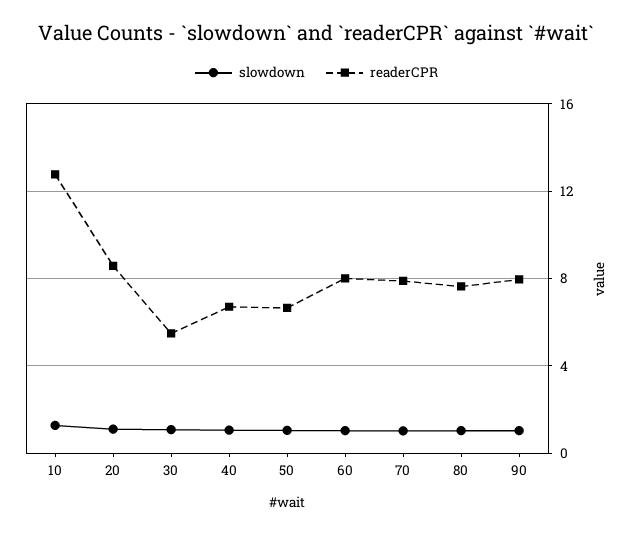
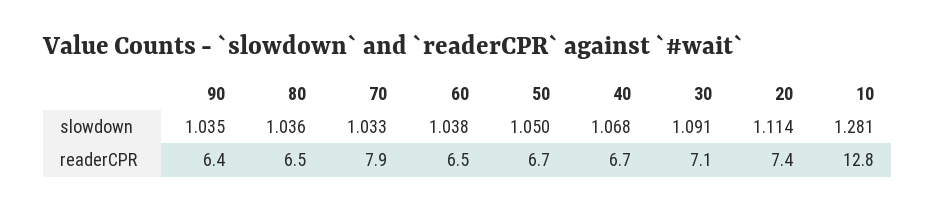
  {
    "slowdown": {
      "10": 1.281,
      "20": 1.114,
      "30": 1.091,
      "40": 1.068,
      "50": 1.05,
      "60": 1.038,
      "70": 1.033,
      "80": 1.036,
      "90": 1.035
    },
    "readerCPR": {
      "10": 12.8,
-     "20": 8.5,
+     "20": 7.4,
-     "30": 5.5,
+     "30": 7.1,
      "40": 6.7,
      "50": 6.7,
-     "60": 8,
+     "60": 6.5,
      "70": 7.9,
-     "80": 7.5,
+     "80": 6.5,
-     "90": 8
+     "90": 6.4
    }
  }

